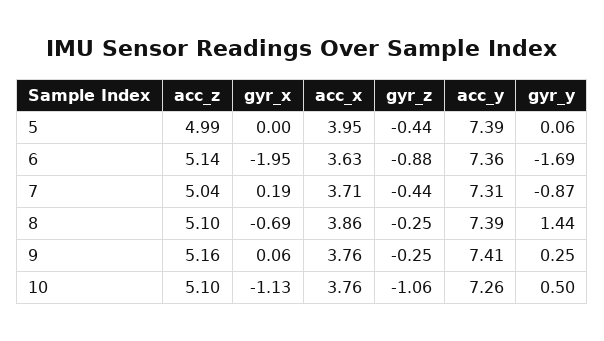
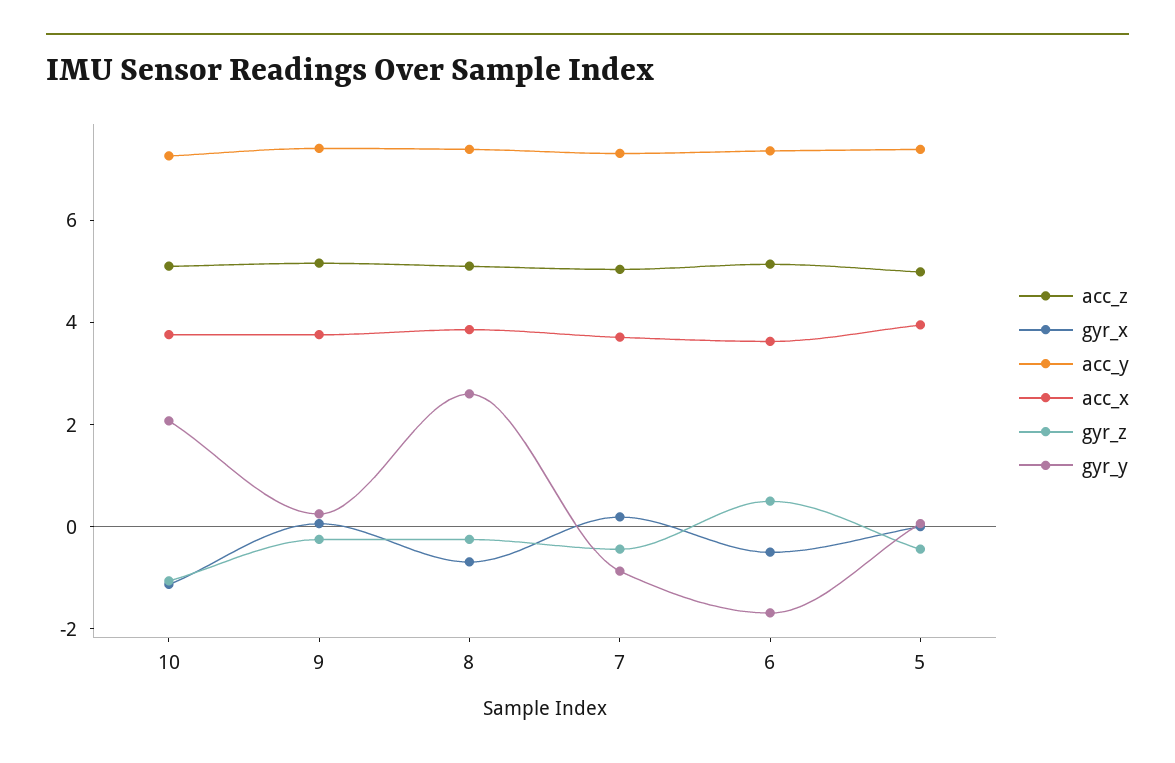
  {
    "acc_z": {
      "5": 4.99,
      "6": 5.14,
      "7": 5.04,
      "8": 5.1,
      "9": 5.16,
      "10": 5.1
    },
    "gyr_x": {
      "5": 0,
-     "6": -1.95,
+     "6": -0.5,
      "7": 0.19,
      "8": -0.69,
      "9": 0.06,
      "10": -1.13
    },
    "acc_x": {
      "5": 3.95,
      "6": 3.63,
      "7": 3.71,
      "8": 3.86,
      "9": 3.76,
      "10": 3.76
    },
    "gyr_z": {
      "5": -0.44,
-     "6": -0.88,
+     "6": 0.5,
      "7": -0.44,
      "8": -0.25,
      "9": -0.25,
      "10": -1.06
    },
    "acc_y": {
      "5": 7.39,
      "6": 7.36,
      "7": 7.31,
      "8": 7.39,
      "9": 7.41,
      "10": 7.26
    },
    "gyr_y": {
      "5": 0.06,
      "6": -1.69,
      "7": -0.87,
-     "8": 1.44,
+     "8": 2.5,
      "9": 0.25,
-     "10": 0.5
+     "10": 2
    }
  }

